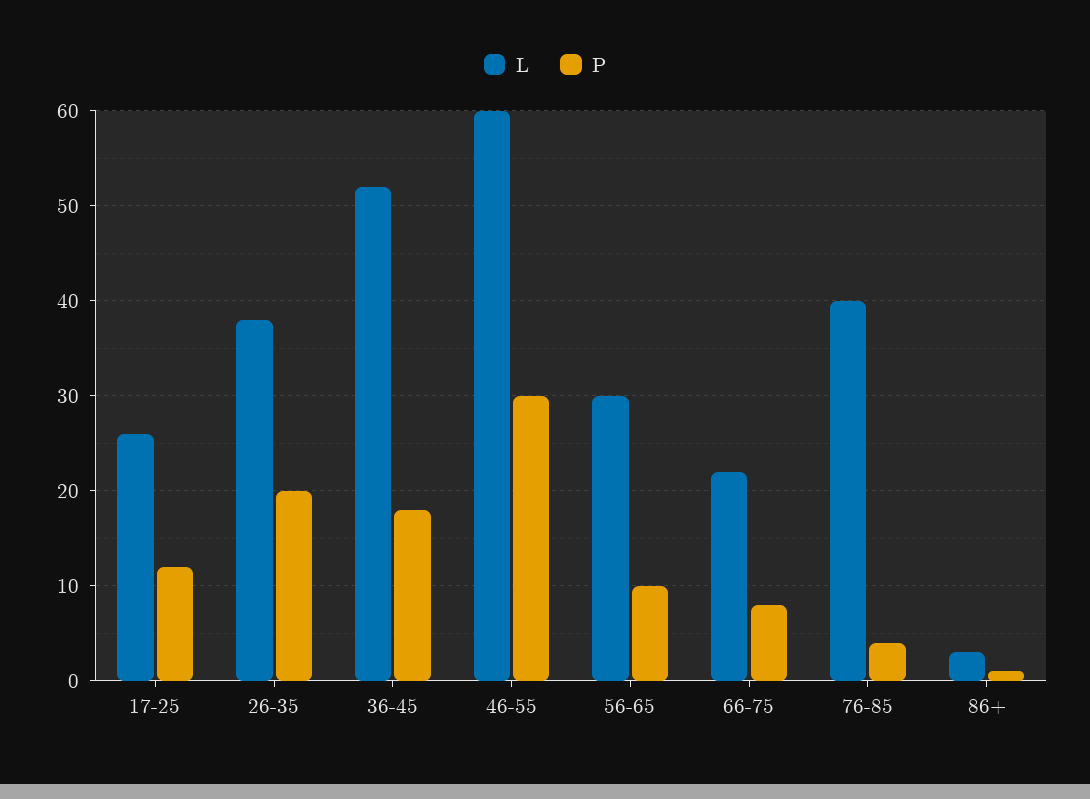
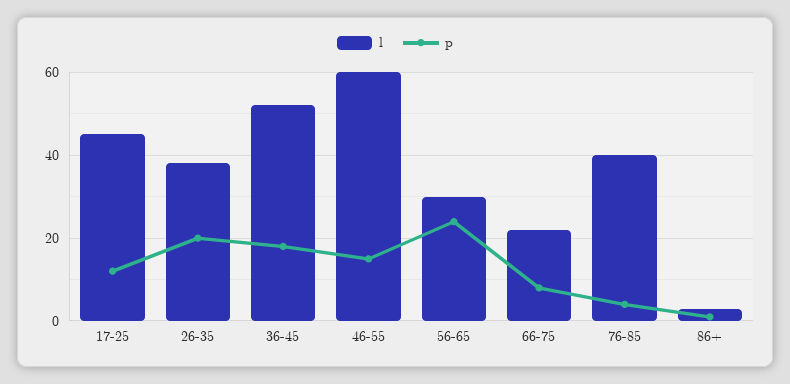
  {
    "L": {
-     "17-25": 26,
+     "17-25": 45,
      "26-35": 38,
      "36-45": 52,
      "46-55": 60,
      "56-65": 30,
      "66-75": 22,
      "76-85": 40,
      "86+": 3
    },
    "P": {
      "17-25": 12,
      "26-35": 20,
      "36-45": 18,
-     "46-55": 30,
+     "46-55": 15,
-     "56-65": 10,
+     "56-65": 25,
      "66-75": 8,
      "76-85": 4,
      "86+": 1
    }
  }

